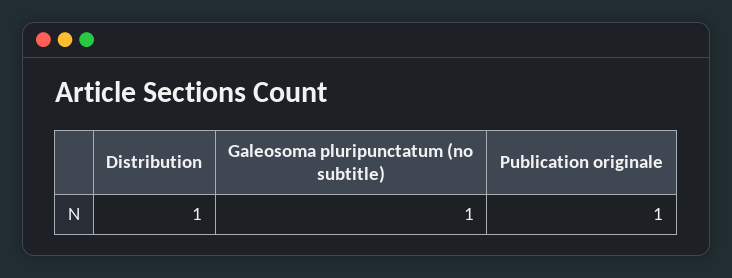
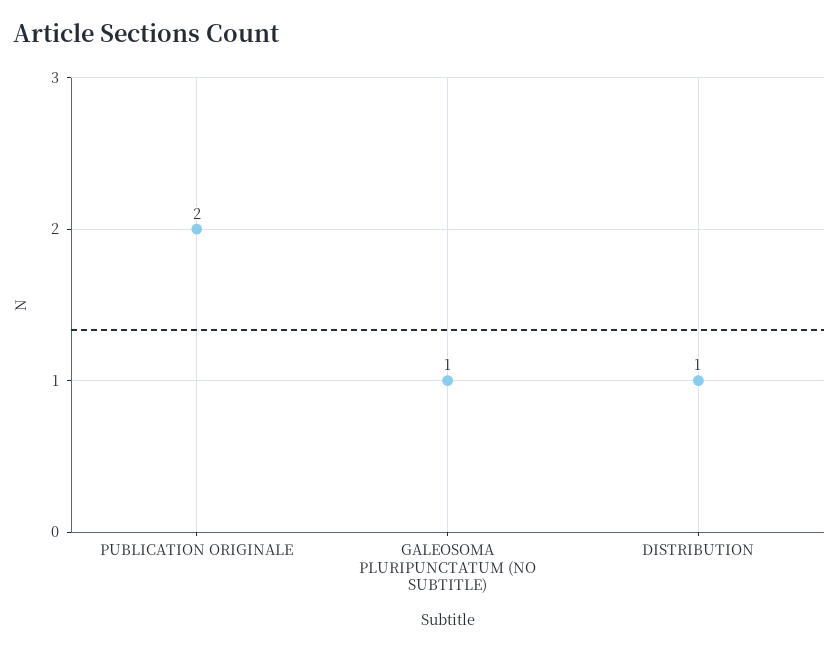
  {
    "Distribution": 1,
    "Galeosoma pluripunctatum (no subtitle)": 1,
-   "Publication originale": 1
+   "Publication originale": 2
  }

